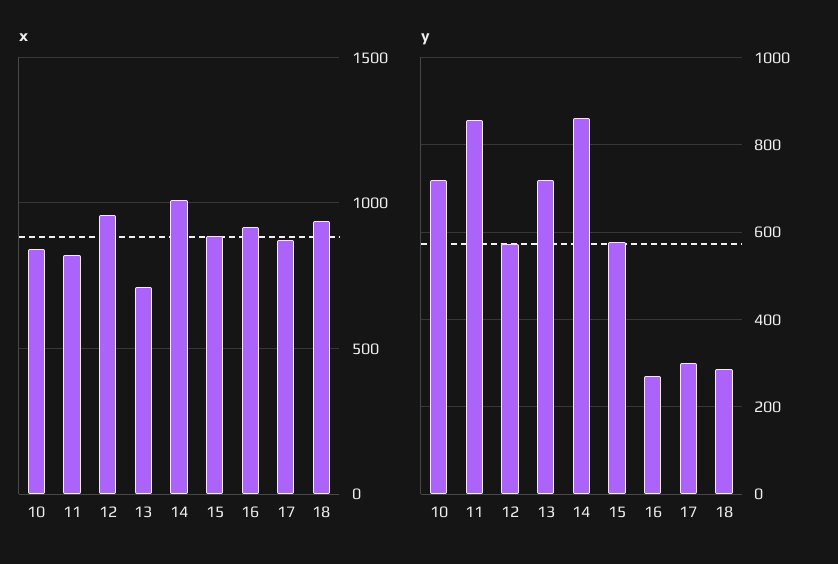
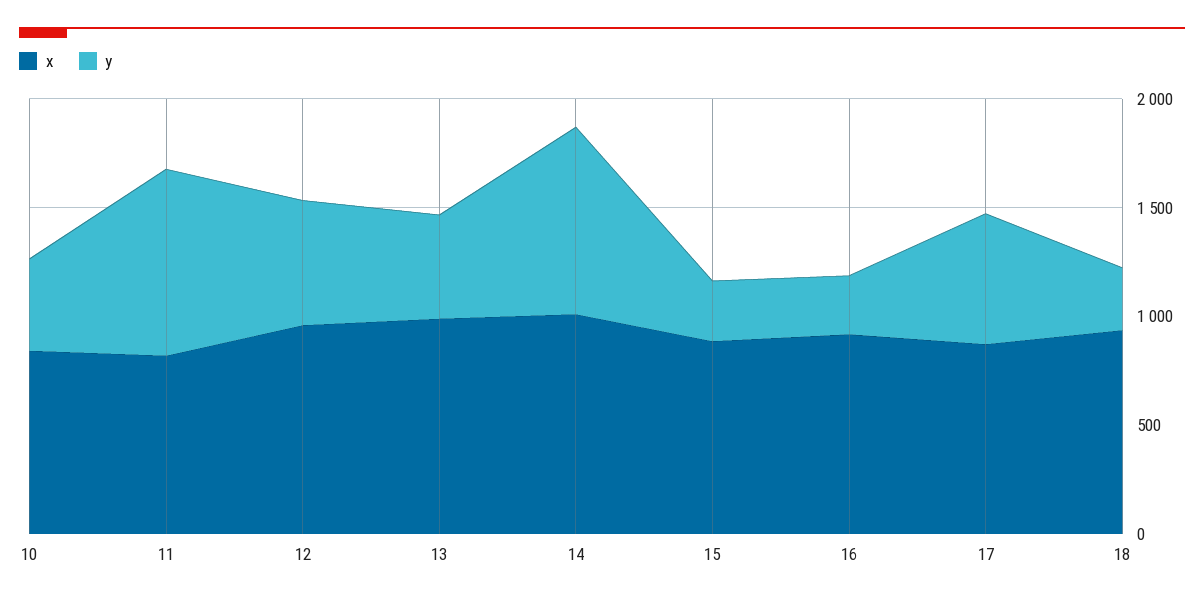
  {
    "x": {
      "10": 850,
      "11": 800,
      "12": 950,
-     "13": 700,
+     "13": 1000,
      "14": 1000,
      "15": 900,
      "16": 900,
      "17": 850,
      "18": 950
    },
    "y": {
-     "10": 720,
+     "10": 400,
      "11": 860,
      "12": 580,
-     "13": 720,
+     "13": 500,
      "14": 860,
-     "15": 580,
+     "15": 300,
      "16": 280,
-     "17": 300,
+     "17": 600,
      "18": 280
    }
  }

